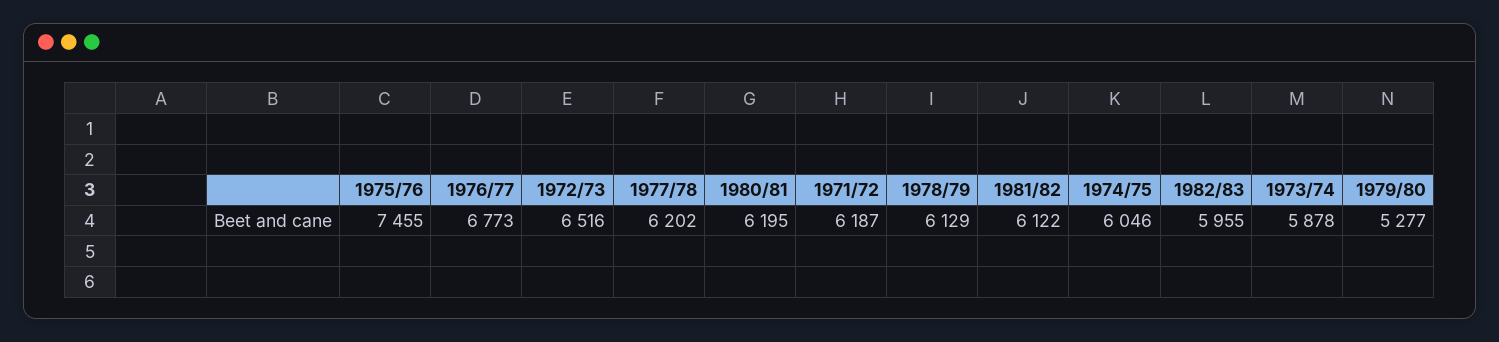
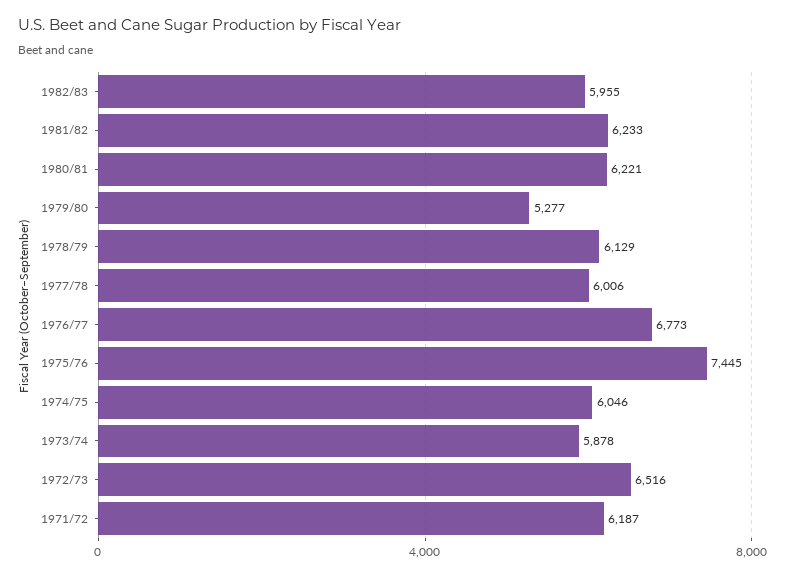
  {
-   "1975/76": 7455,
+   "1975/76": 7445,
    "1976/77": 6773,
    "1972/73": 6516,
-   "1977/78": 6202,
+   "1977/78": 6006,
-   "1980/81": 6195,
+   "1980/81": 6221,
    "1971/72": 6187,
    "1978/79": 6129,
-   "1981/82": 6122,
+   "1981/82": 6233,
    "1974/75": 6046,
    "1982/83": 5955,
    "1973/74": 5878,
    "1979/80": 5277
  }

